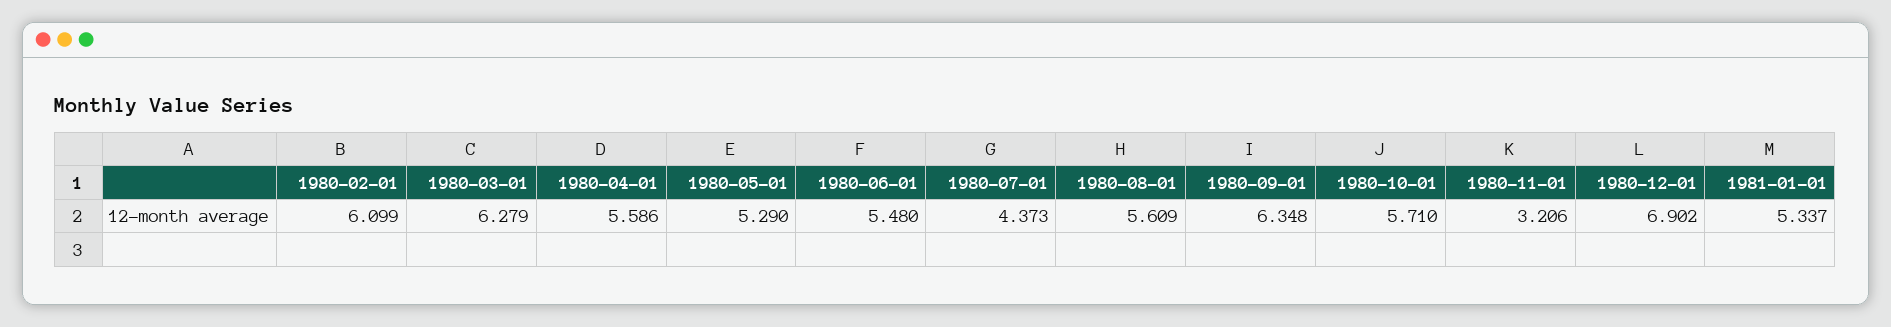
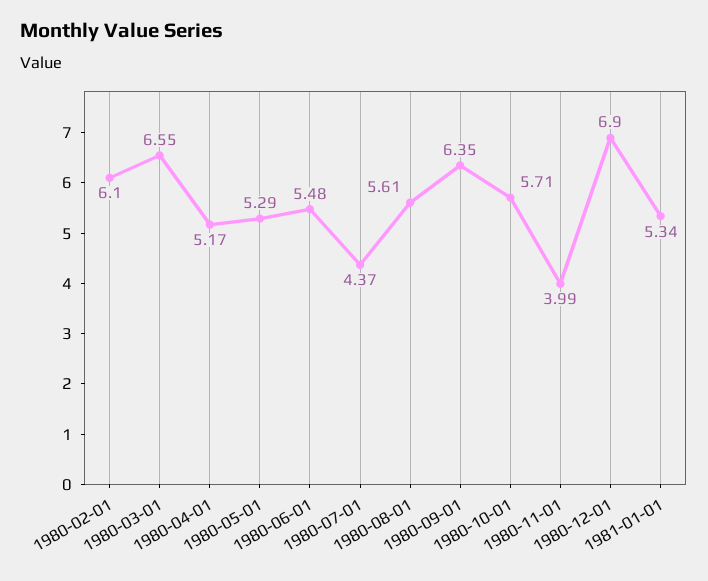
  {
    "1980-02-01": 6.099,
-   "1980-03-01": 6.279,
+   "1980-03-01": 6.55,
-   "1980-04-01": 5.586,
+   "1980-04-01": 5.17,
    "1980-05-01": 5.29,
    "1980-06-01": 5.48,
    "1980-07-01": 4.373,
    "1980-08-01": 5.609,
    "1980-09-01": 6.348,
    "1980-10-01": 5.71,
-   "1980-11-01": 3.206,
+   "1980-11-01": 3.99,
    "1980-12-01": 6.902,
    "1981-01-01": 5.337
  }

